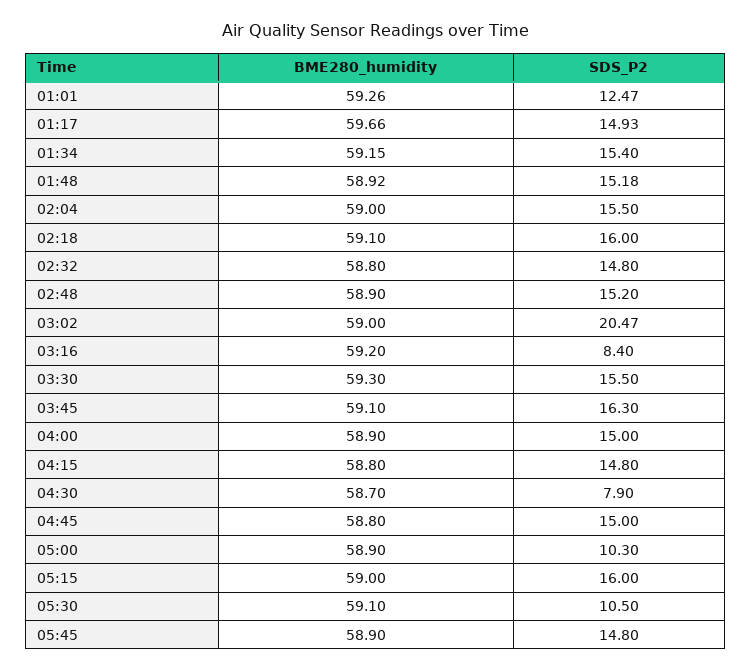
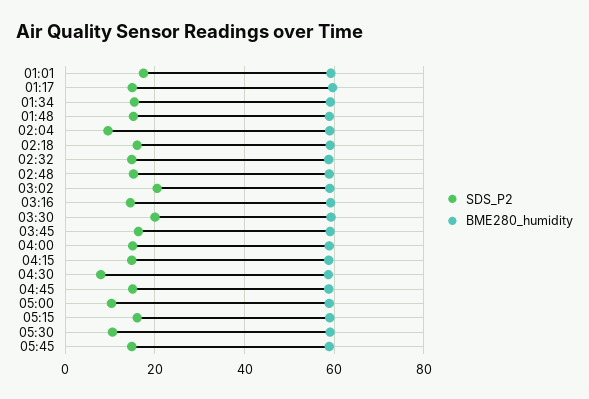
  {
    "BME280_humidity": {
      "01:01": 59.26,
      "01:17": 59.66,
      "01:34": 59.15,
      "01:48": 58.92,
      "02:04": 59,
      "02:18": 59.1,
      "02:32": 58.8,
      "02:48": 58.9,
      "03:02": 59,
      "03:16": 59.2,
      "03:30": 59.3,
      "03:45": 59.1,
      "04:00": 58.9,
      "04:15": 58.8,
      "04:30": 58.7,
      "04:45": 58.8,
      "05:00": 58.9,
      "05:15": 59,
      "05:30": 59.1,
      "05:45": 58.9
    },
    "SDS_P2": {
-     "01:01": 12.47,
+     "01:01": 18,
      "01:17": 14.93,
      "01:34": 15.4,
      "01:48": 15.18,
-     "02:04": 15.5,
+     "02:04": 10,
      "02:18": 16,
      "02:32": 14.8,
      "02:48": 15.2,
      "03:02": 20.47,
-     "03:16": 8.4,
+     "03:16": 14,
-     "03:30": 15.5,
+     "03:30": 20,
      "03:45": 16.3,
      "04:00": 15,
      "04:15": 14.8,
      "04:30": 7.9,
      "04:45": 15,
      "05:00": 10.3,
      "05:15": 16,
      "05:30": 10.5,
      "05:45": 14.8
    }
  }

